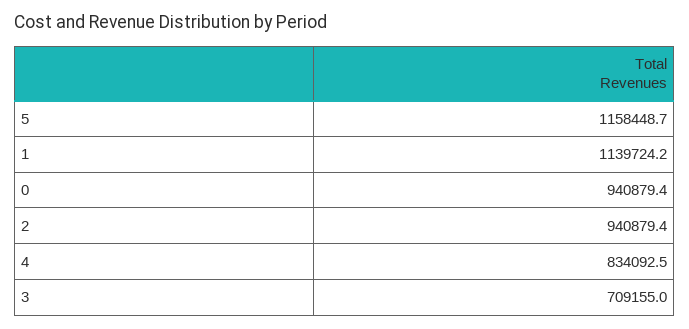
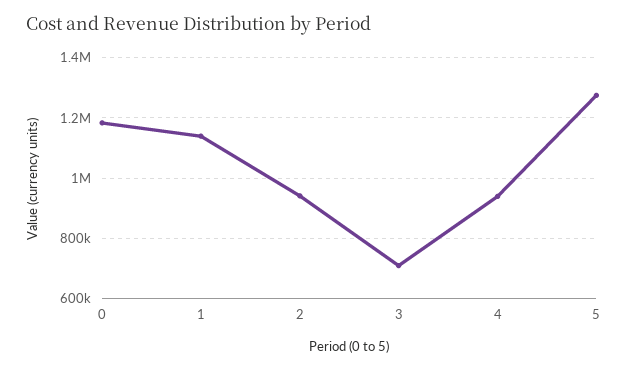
  {
-   "5": 1158448.7,
+   "5": 1280000,
    "1": 1139724.2,
-   "0": 940879.4,
+   "0": 1180000,
    "2": 940879.4,
-   "4": 834092.5,
+   "4": 940000,
    "3": 709155
  }

